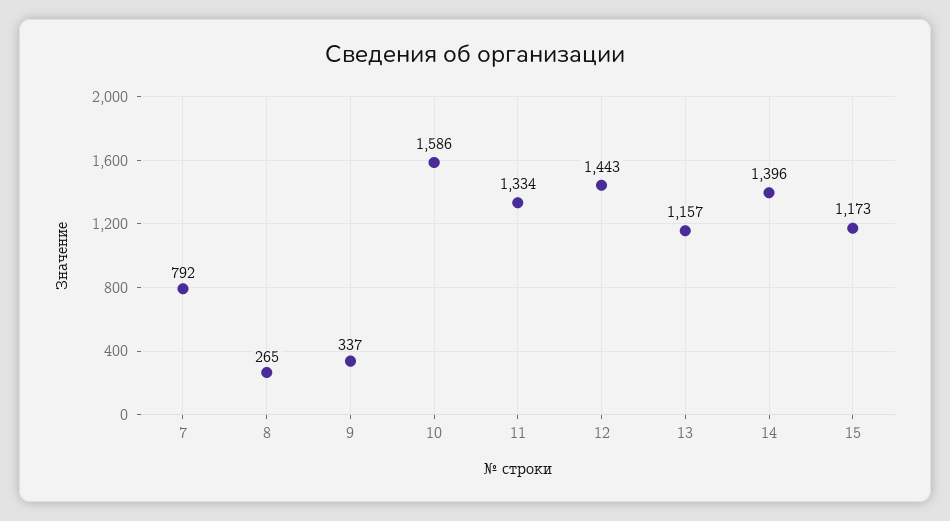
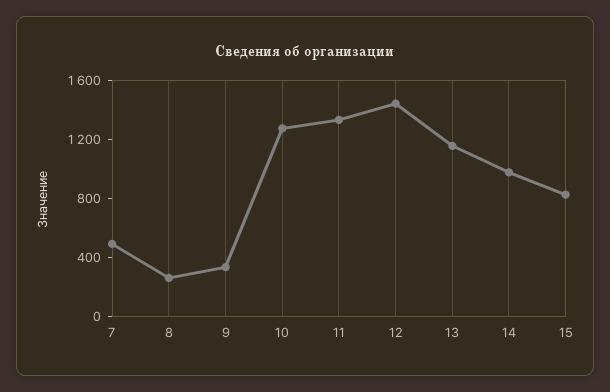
  {
-   "7": 792,
+   "7": 500,
    "8": 265,
    "9": 337,
-   "10": 1586,
+   "10": 1300,
    "11": 1334,
    "12": 1443,
    "13": 1157,
-   "14": 1396,
+   "14": 1000,
-   "15": 1173
+   "15": 800
  }

